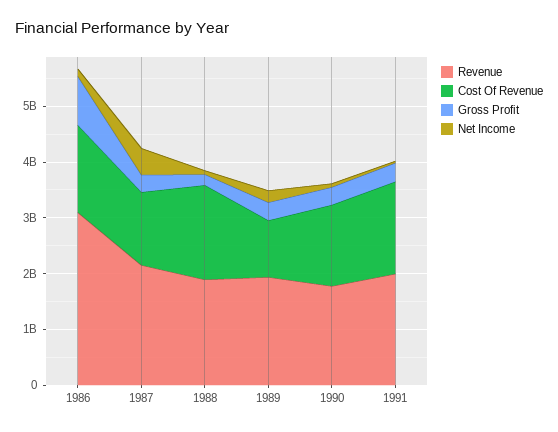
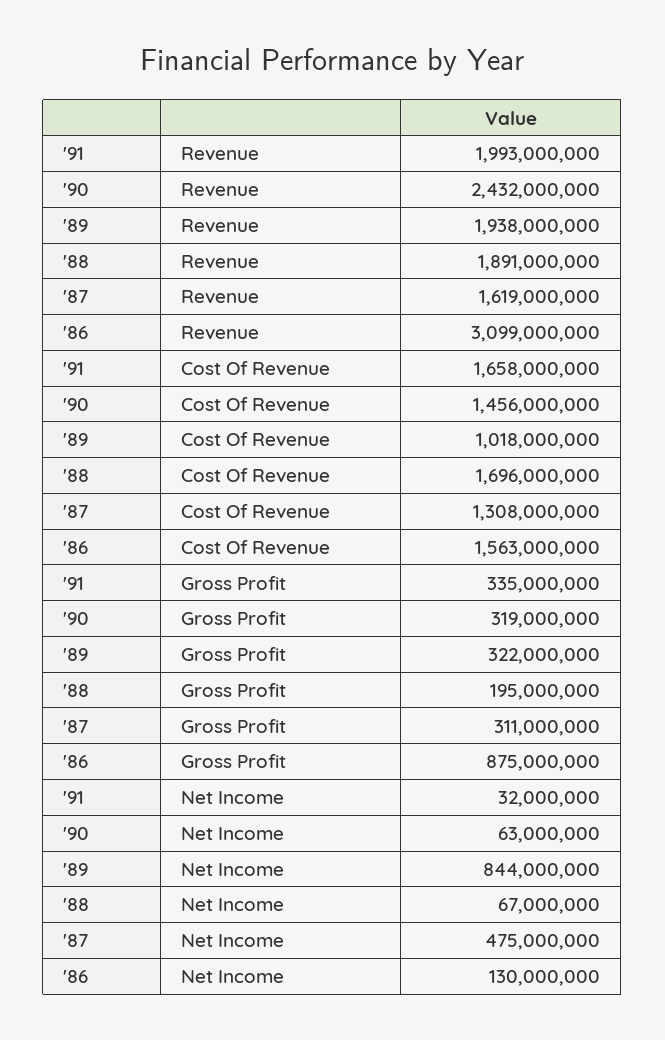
  {
    "Revenue": {
      "1986": 3099000000,
-     "1987": 2200000000,
+     "1987": 1619000000,
      "1988": 1891000000,
      "1989": 1938000000,
-     "1990": 1800000000,
+     "1990": 2432000000,
      "1991": 1993000000
    },
    "Cost Of Revenue": {
      "1986": 1563000000,
      "1987": 1308000000,
      "1988": 1696000000,
      "1989": 1018000000,
      "1990": 1456000000,
      "1991": 1658000000
    },
    "Gross Profit": {
      "1986": 875000000,
      "1987": 311000000,
      "1988": 195000000,
      "1989": 322000000,
      "1990": 319000000,
      "1991": 335000000
    },
    "Net Income": {
      "1986": 130000000,
      "1987": 475000000,
      "1988": 67000000,
-     "1989": 200000000,
+     "1989": 844000000,
      "1990": 63000000,
      "1991": 32000000
    }
  }

